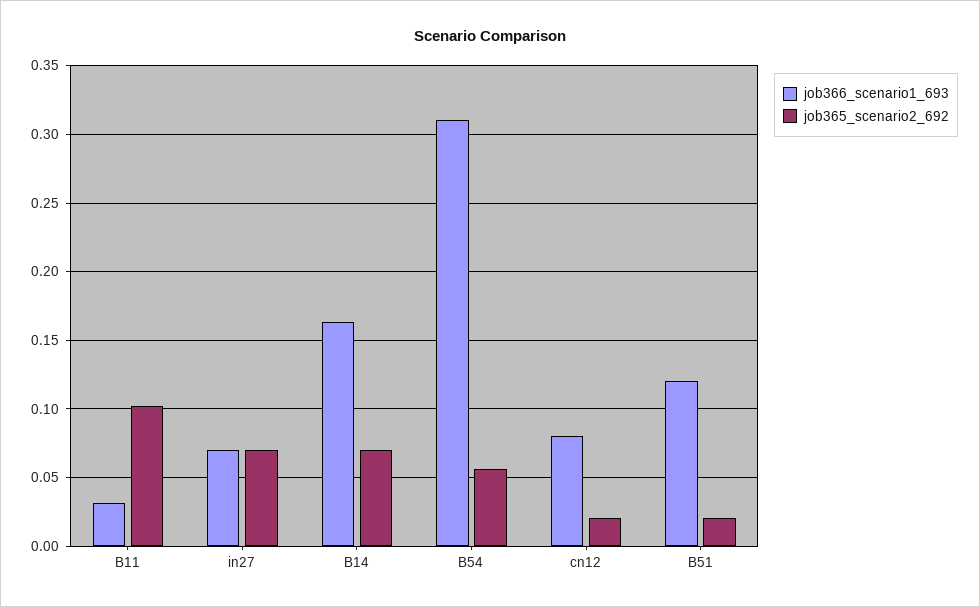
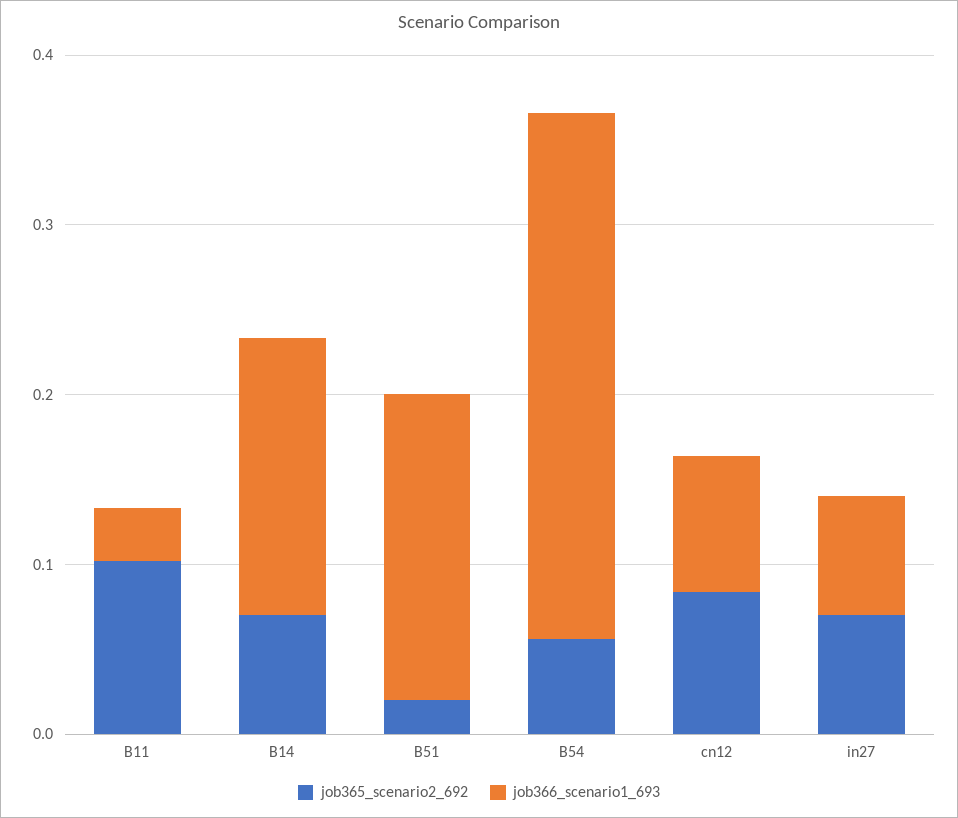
  {
    "job366_scenario1_693": {
      "B11": 0.03,
      "in27": 0.07,
      "B14": 0.165,
      "B54": 0.31,
      "cn12": 0.08,
-     "B51": 0.12
+     "B51": 0.18
    },
    "job365_scenario2_692": {
      "B11": 0.1,
      "in27": 0.07,
      "B14": 0.07,
      "B54": 0.055,
-     "cn12": 0.02,
+     "cn12": 0.08,
      "B51": 0.02
    }
  }

